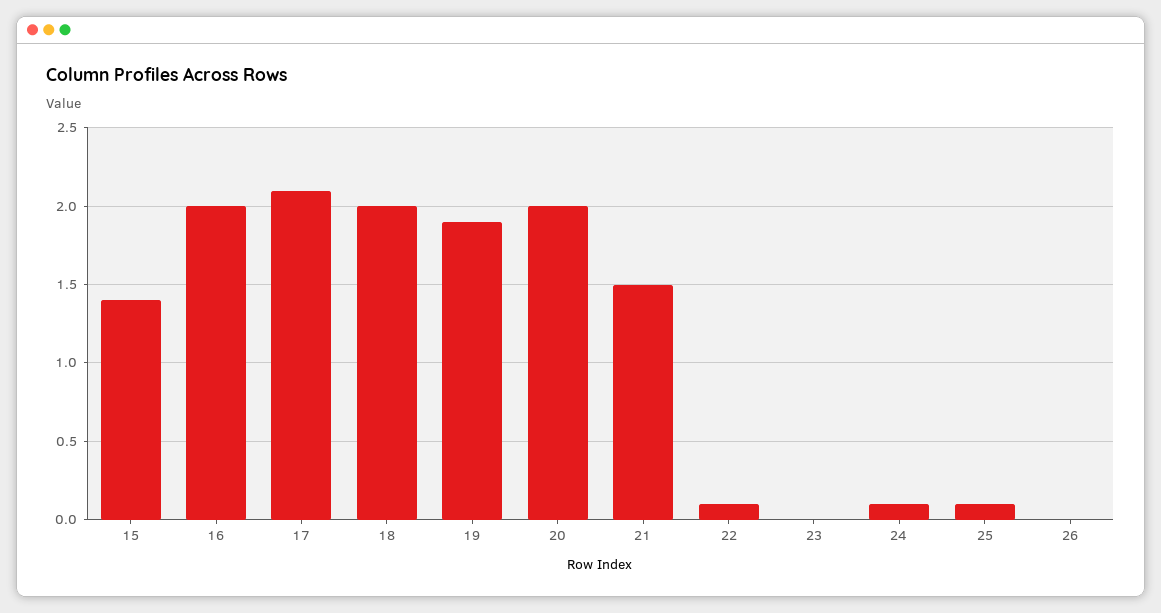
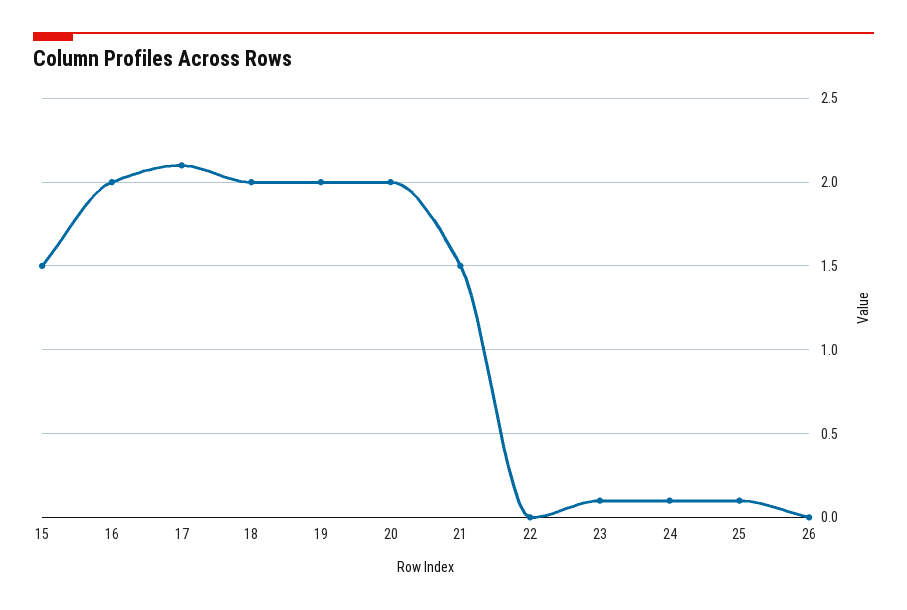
  {
-   "15": 1.4,
+   "15": 1.5,
    "16": 2,
    "17": 2.1,
    "18": 2,
-   "19": 1.9,
+   "19": 2,
    "20": 2,
    "21": 1.5,
-   "22": 0.1,
+   "22": 0,
-   "23": 0,
+   "23": 0.1,
    "24": 0.1,
    "25": 0.1,
    "26": 0
  }

